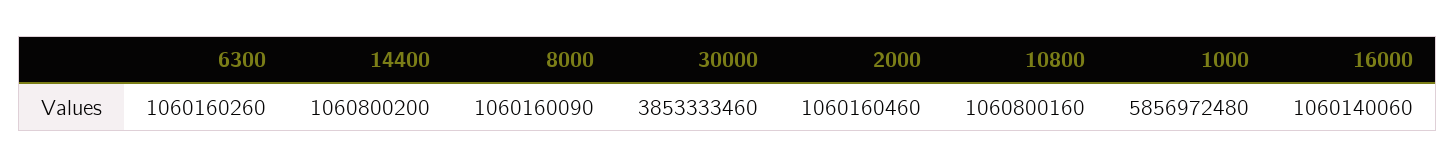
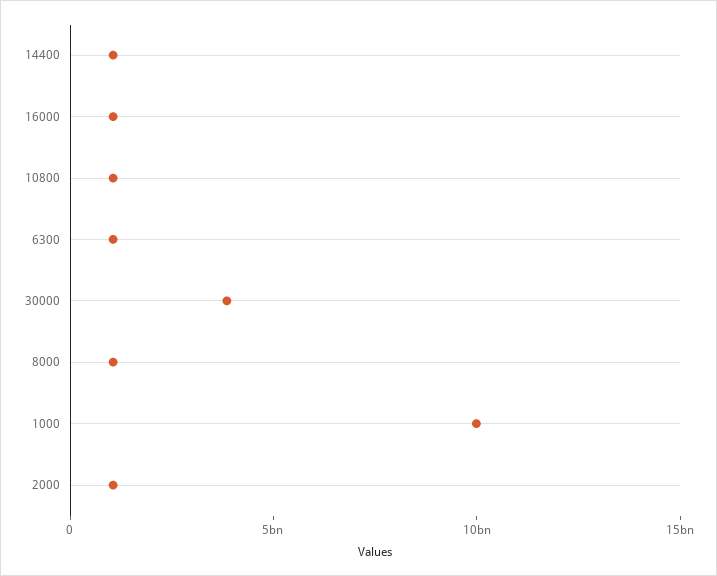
  {
    "6300": 1060160260,
    "14400": 1060800200,
    "8000": 1060160090,
    "30000": 3853333460,
    "2000": 1060160460,
    "10800": 1060800160,
-   "1000": 5856972480,
+   "1000": 10000000000,
    "16000": 1060140060
  }

